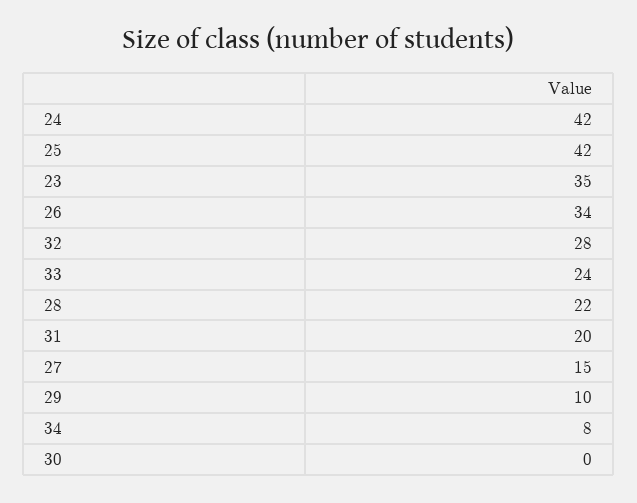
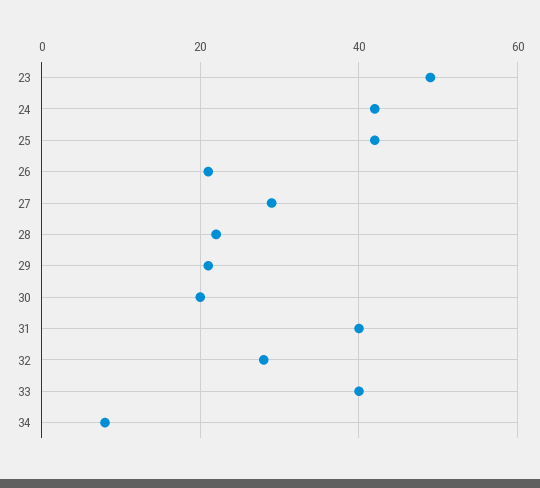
  {
    "24": 42,
    "25": 42,
-   "23": 35,
+   "23": 50,
-   "26": 34,
+   "26": 20,
    "32": 28,
-   "33": 24,
+   "33": 40,
    "28": 22,
-   "31": 20,
+   "31": 40,
-   "27": 15,
+   "27": 30,
-   "29": 10,
+   "29": 20,
    "34": 8,
-   "30": 0
+   "30": 20
  }

